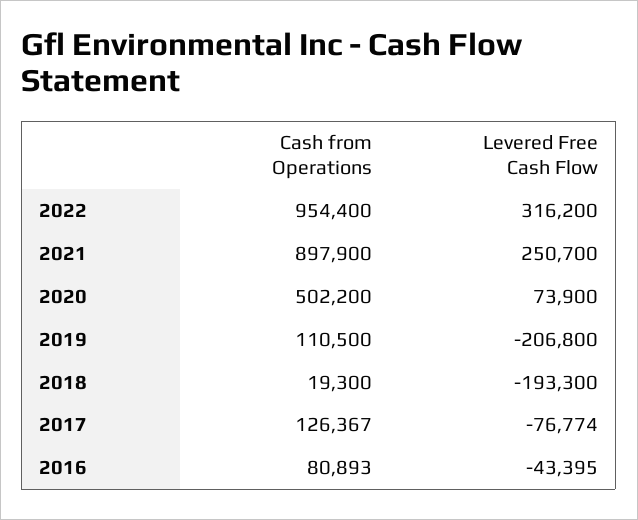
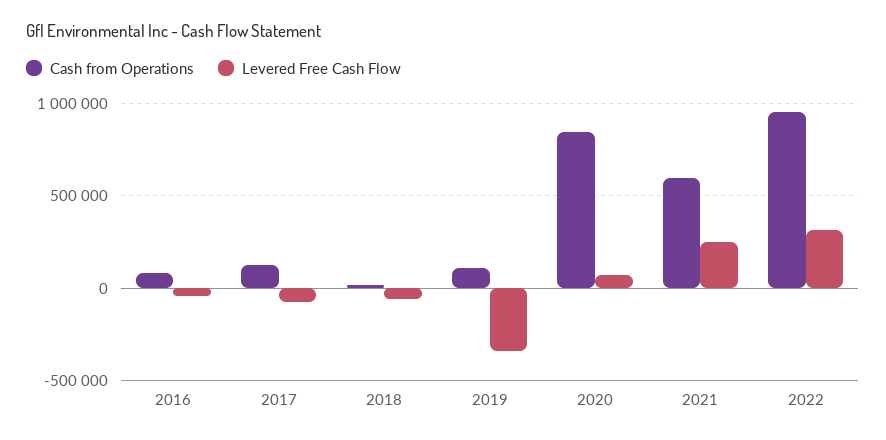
  {
    "Cash from Operations": {
      "2022": 954400,
-     "2021": 897900,
+     "2021": 600000,
-     "2020": 502200,
+     "2020": 850000,
      "2019": 110500,
      "2018": 19300,
      "2017": 126367,
      "2016": 80893
    },
    "Levered Free Cash Flow": {
      "2022": 316200,
      "2021": 250700,
      "2020": 73900,
-     "2019": -206800,
+     "2019": -350000,
-     "2018": -193300,
+     "2018": -50000,
      "2017": -76774,
      "2016": -43395
    }
  }

